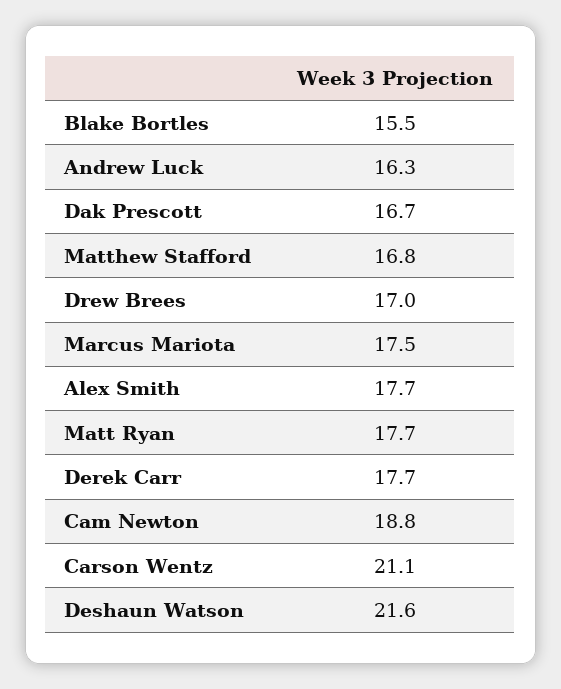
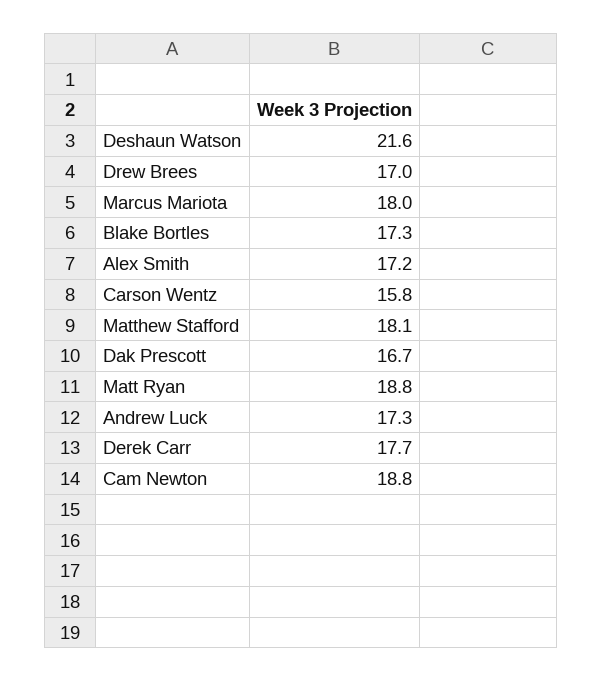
  {
-   "Blake Bortles": 15.5,
+   "Blake Bortles": 17.3,
-   "Andrew Luck": 16.3,
+   "Andrew Luck": 17.3,
    "Dak Prescott": 16.7,
-   "Matthew Stafford": 16.8,
+   "Matthew Stafford": 18.1,
    "Drew Brees": 17,
-   "Marcus Mariota": 17.5,
+   "Marcus Mariota": 18,
-   "Alex Smith": 17.7,
+   "Alex Smith": 17.2,
-   "Matt Ryan": 17.7,
+   "Matt Ryan": 18.8,
    "Derek Carr": 17.7,
    "Cam Newton": 18.8,
-   "Carson Wentz": 21.1,
+   "Carson Wentz": 15.8,
    "Deshaun Watson": 21.6
  }

